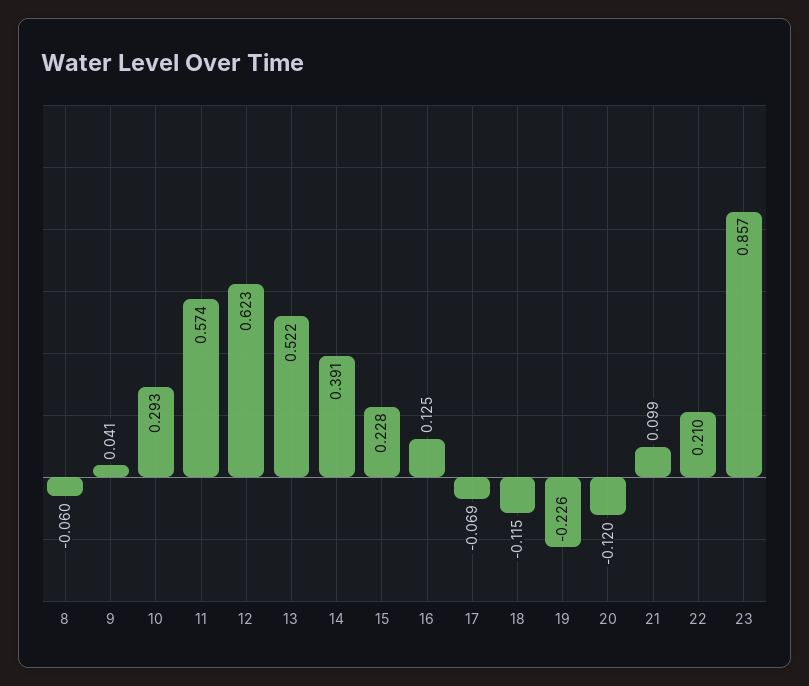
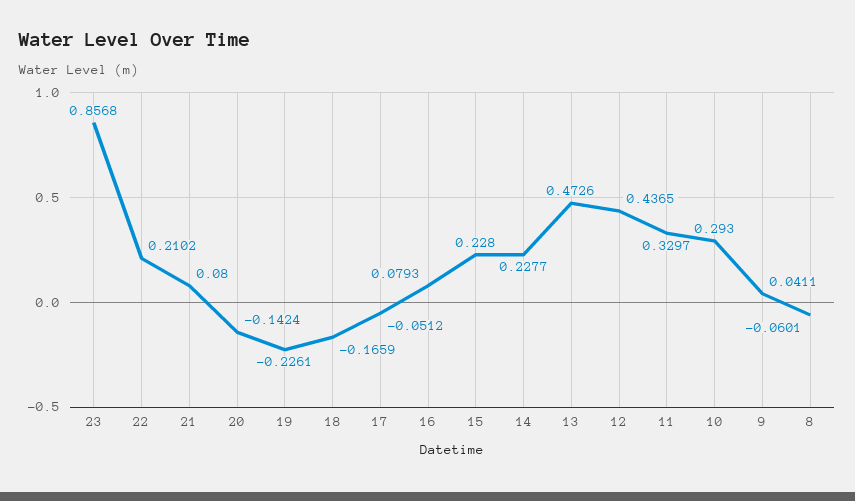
  {
    "8": -0.0601,
    "9": 0.0411,
    "10": 0.293,
-   "11": 0.574,
+   "11": 0.3297,
-   "12": 0.623,
+   "12": 0.4365,
-   "13": 0.522,
+   "13": 0.4726,
-   "14": 0.391,
+   "14": 0.2277,
    "15": 0.228,
-   "16": 0.125,
+   "16": 0.0793,
-   "17": -0.069,
+   "17": -0.0512,
-   "18": -0.115,
+   "18": -0.1659,
    "19": -0.2261,
-   "20": -0.12,
+   "20": -0.1424,
-   "21": 0.099,
+   "21": 0.08,
    "22": 0.2102,
    "23": 0.8568
  }

